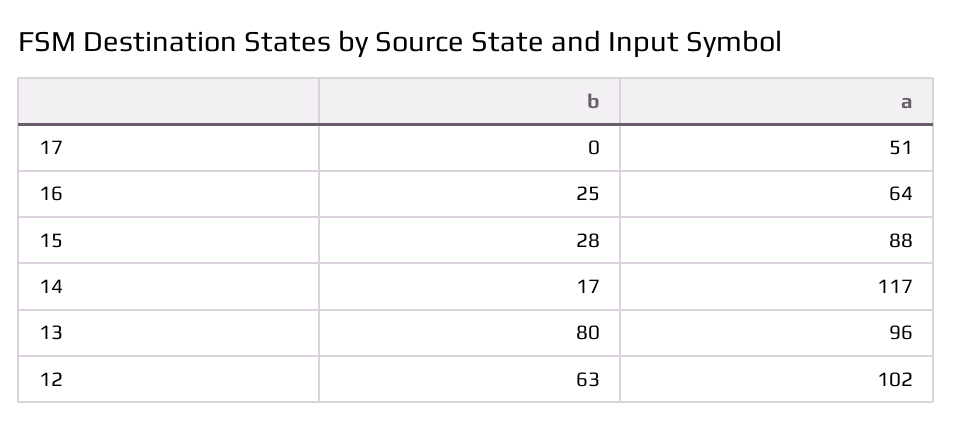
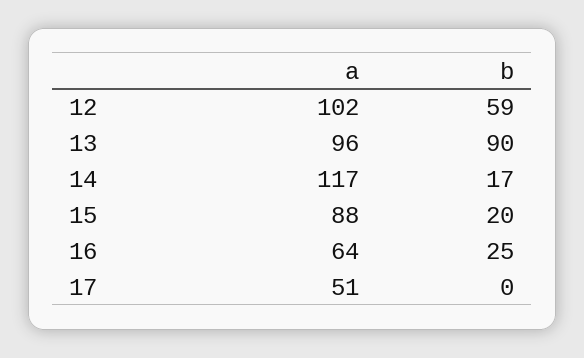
  {
    "b": {
      "17": 0,
      "16": 25,
-     "15": 28,
+     "15": 20,
      "14": 17,
-     "13": 80,
+     "13": 90,
-     "12": 63
+     "12": 59
    },
    "a": {
      "17": 51,
      "16": 64,
      "15": 88,
      "14": 117,
      "13": 96,
      "12": 102
    }
  }

